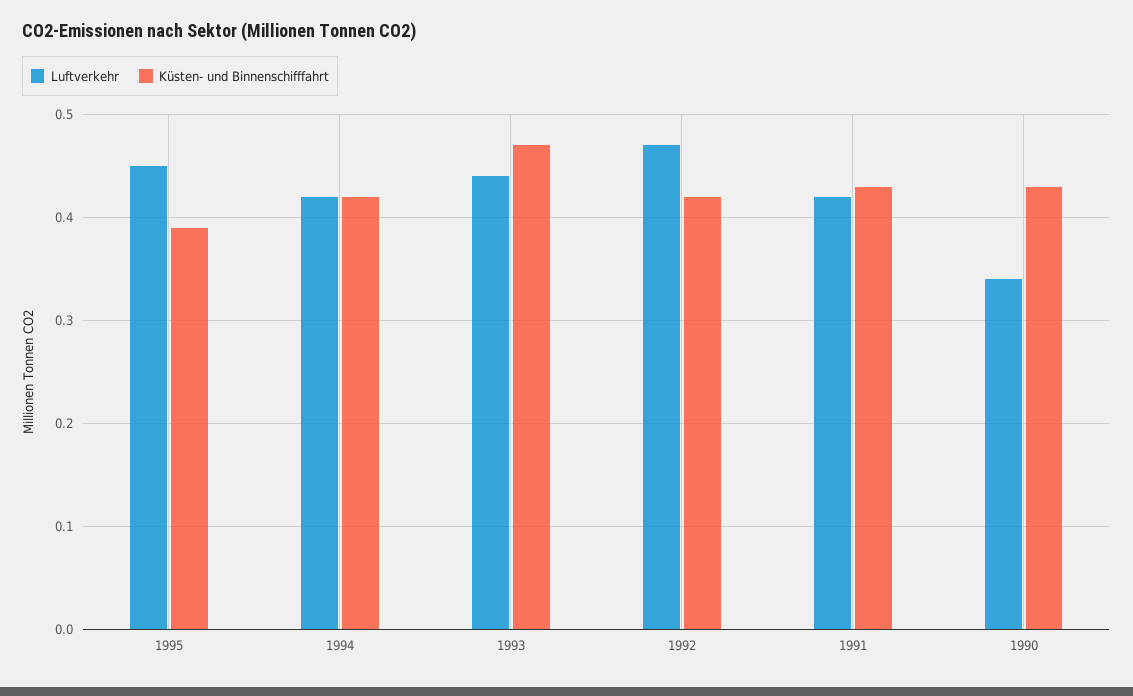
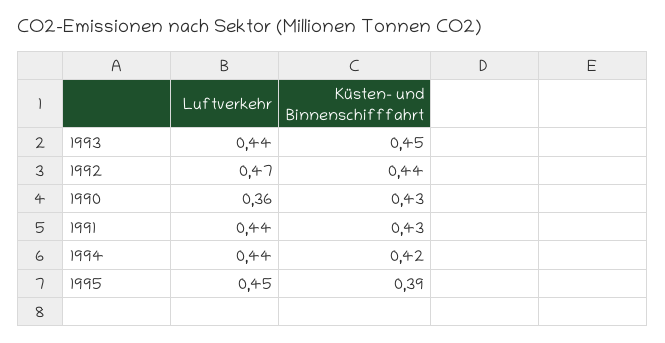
  {
    "Luftverkehr": {
      "1995": 0.45,
-     "1994": 0.42,
+     "1994": 0.44,
      "1993": 0.44,
      "1992": 0.47,
-     "1991": 0.42,
+     "1991": 0.44,
-     "1990": 0.34
+     "1990": 0.36
    },
    "Küsten- und Binnenschifffahrt": {
      "1995": 0.39,
      "1994": 0.42,
-     "1993": 0.47,
+     "1993": 0.45,
-     "1992": 0.42,
+     "1992": 0.44,
      "1991": 0.43,
      "1990": 0.43
    }
  }

